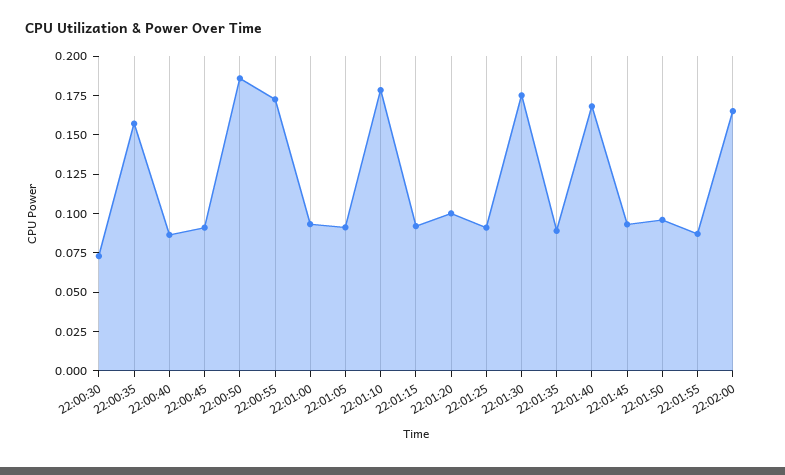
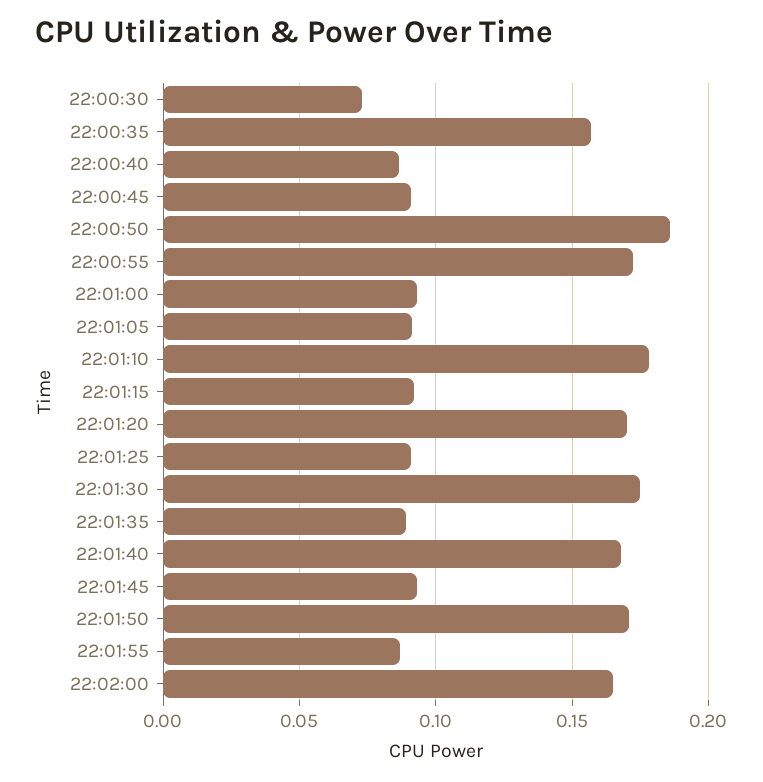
  {
    "22:00:30": 0.075,
    "22:00:35": 0.155,
    "22:00:40": 0.085,
    "22:00:45": 0.09,
    "22:00:50": 0.185,
    "22:00:55": 0.175,
    "22:01:00": 0.095,
    "22:01:05": 0.09,
    "22:01:10": 0.18,
    "22:01:15": 0.09,
-   "22:01:20": 0.1,
+   "22:01:20": 0.17,
    "22:01:25": 0.09,
    "22:01:30": 0.175,
    "22:01:35": 0.09,
    "22:01:40": 0.17,
    "22:01:45": 0.095,
-   "22:01:50": 0.1,
+   "22:01:50": 0.17,
    "22:01:55": 0.085,
    "22:02:00": 0.165
  }

